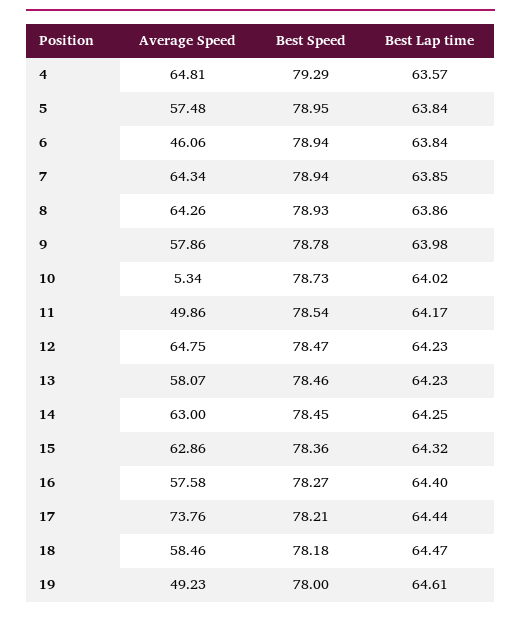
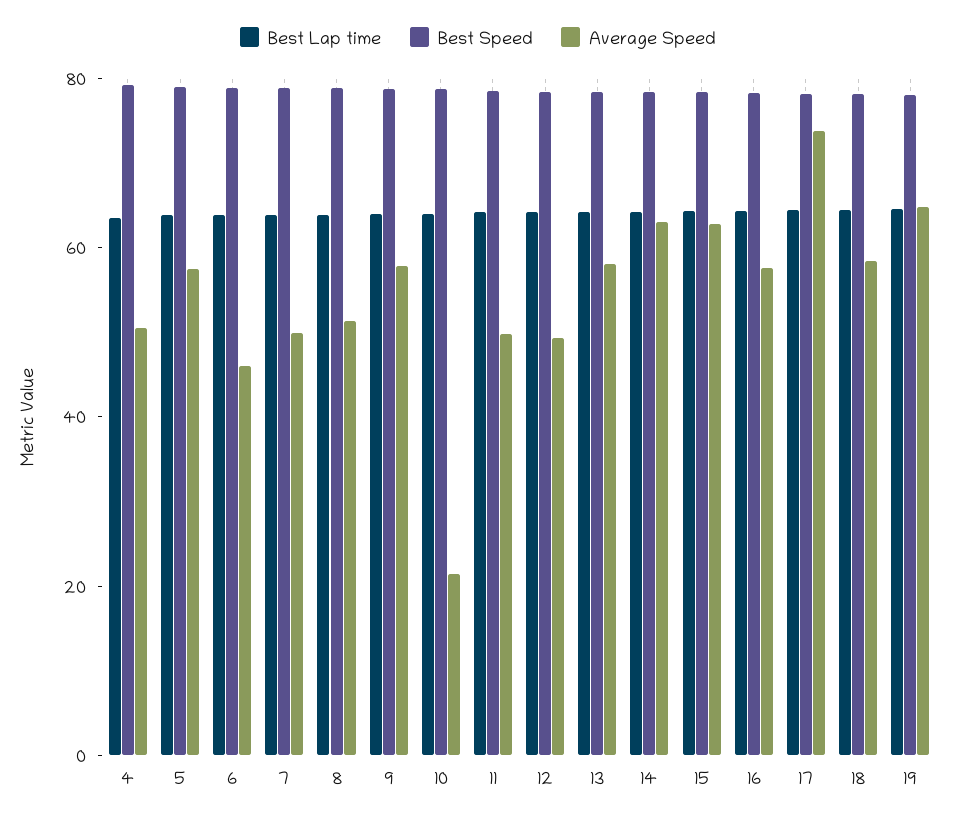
  {
    "Average Speed": {
-     "4": 64.81,
+     "4": 50,
      "5": 57.48,
      "6": 46.06,
-     "7": 64.34,
+     "7": 50,
-     "8": 64.26,
+     "8": 50,
      "9": 57.86,
-     "10": 5.34,
+     "10": 20,
      "11": 49.86,
-     "12": 64.75,
+     "12": 50,
      "13": 58.07,
      "14": 63,
      "15": 62.86,
      "16": 57.58,
      "17": 73.76,
      "18": 58.46,
-     "19": 49.23
+     "19": 65
    },
    "Best Speed": {
      "4": 79.29,
      "5": 78.95,
      "6": 78.94,
      "7": 78.94,
      "8": 78.93,
      "9": 78.78,
      "10": 78.73,
      "11": 78.54,
      "12": 78.47,
      "13": 78.46,
      "14": 78.45,
      "15": 78.36,
      "16": 78.27,
      "17": 78.21,
      "18": 78.18,
      "19": 78
    },
    "Best Lap time": {
      "4": 63.57,
      "5": 63.84,
      "6": 63.84,
      "7": 63.85,
      "8": 63.86,
      "9": 63.98,
      "10": 64.02,
      "11": 64.17,
      "12": 64.23,
      "13": 64.23,
      "14": 64.25,
      "15": 64.32,
      "16": 64.4,
      "17": 64.44,
      "18": 64.47,
      "19": 64.61
    }
  }

